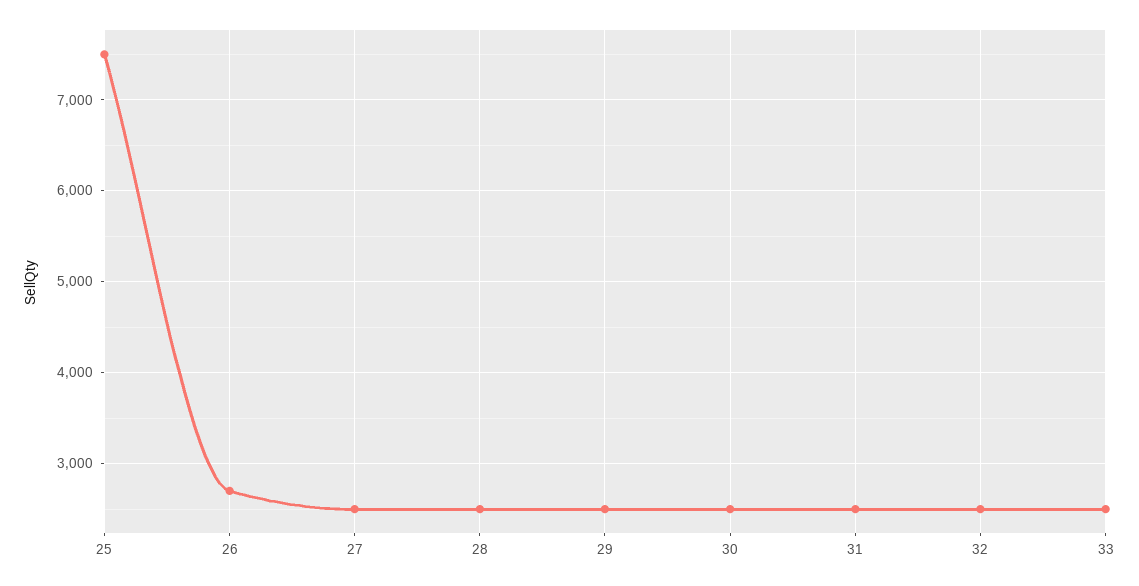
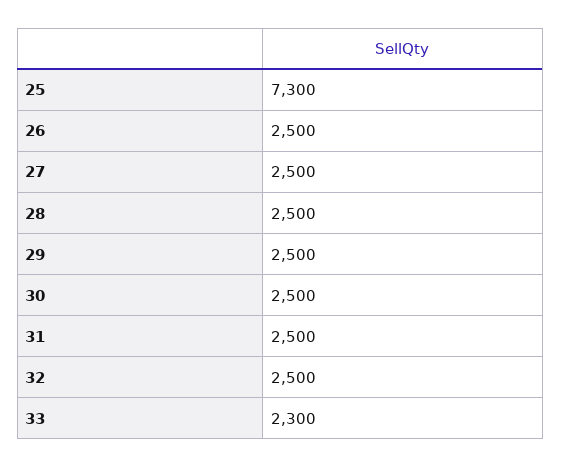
  {
-   "25": 7500,
+   "25": 7300,
-   "26": 2700,
+   "26": 2500,
    "27": 2500,
    "28": 2500,
    "29": 2500,
    "30": 2500,
    "31": 2500,
    "32": 2500,
-   "33": 2500
+   "33": 2300
  }

